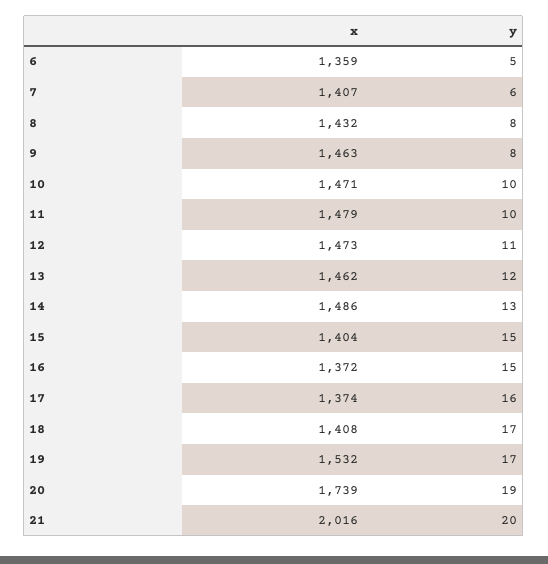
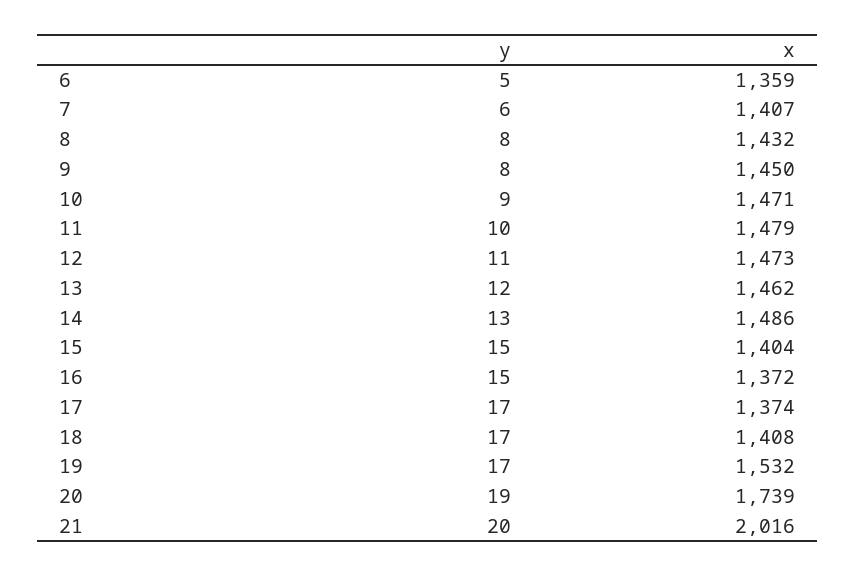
  {
    "x": {
      "6": 1359,
      "7": 1407,
      "8": 1432,
-     "9": 1463,
+     "9": 1450,
      "10": 1471,
      "11": 1479,
      "12": 1473,
      "13": 1462,
      "14": 1486,
      "15": 1404,
      "16": 1372,
      "17": 1374,
      "18": 1408,
      "19": 1532,
      "20": 1739,
      "21": 2016
    },
    "y": {
      "6": 5,
      "7": 6,
      "8": 8,
      "9": 8,
-     "10": 10,
+     "10": 9,
      "11": 10,
      "12": 11,
      "13": 12,
      "14": 13,
      "15": 15,
      "16": 15,
-     "17": 16,
+     "17": 17,
      "18": 17,
      "19": 17,
      "20": 19,
      "21": 20
    }
  }

